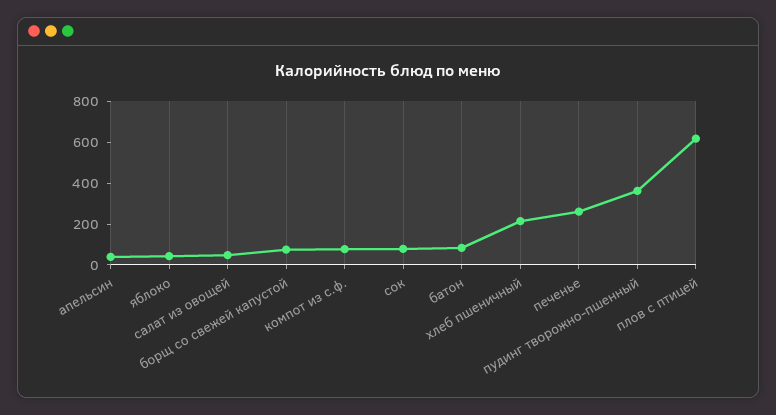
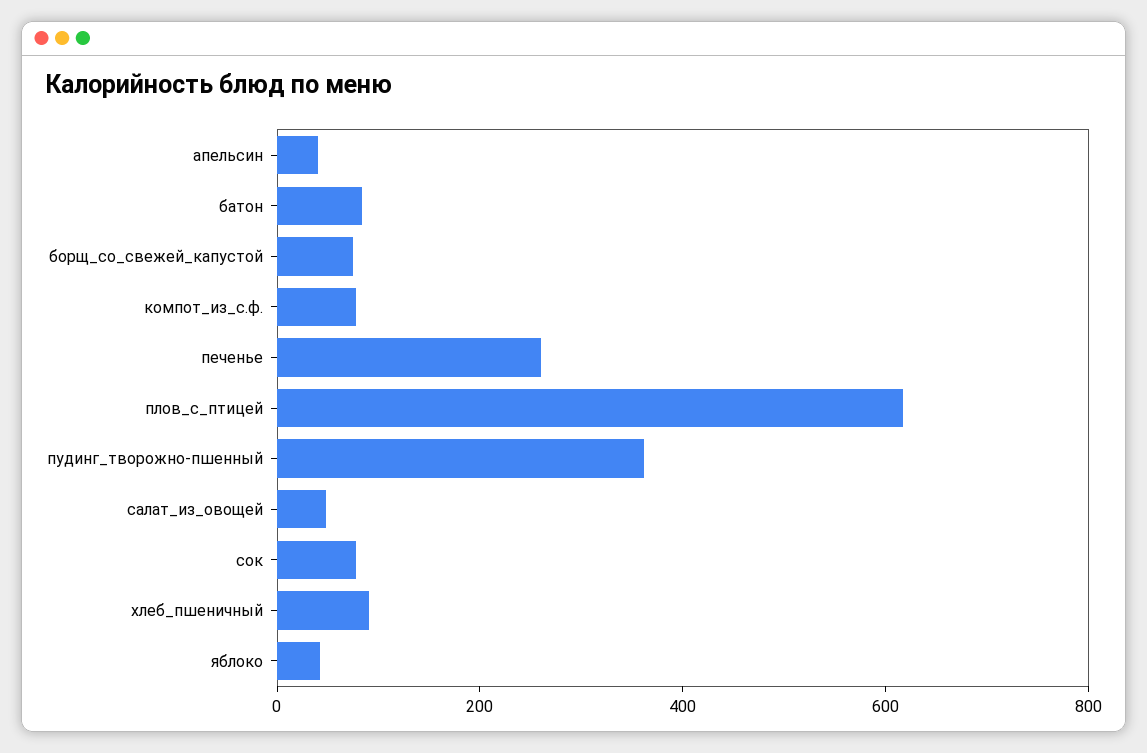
  {
    "апельсин": 50,
    "яблоко": 50,
    "салат из овощей": 50,
    "борщ со свежей капустой": 50,
    "компот из с.ф.": 100,
    "сок": 100,
    "батон": 100,
-   "хлеб пшеничный": 200,
+   "хлеб пшеничный": 100,
    "печенье": 250,
    "пудинг творожно-пшенный": 350,
    "плов с птицей": 600
  }

